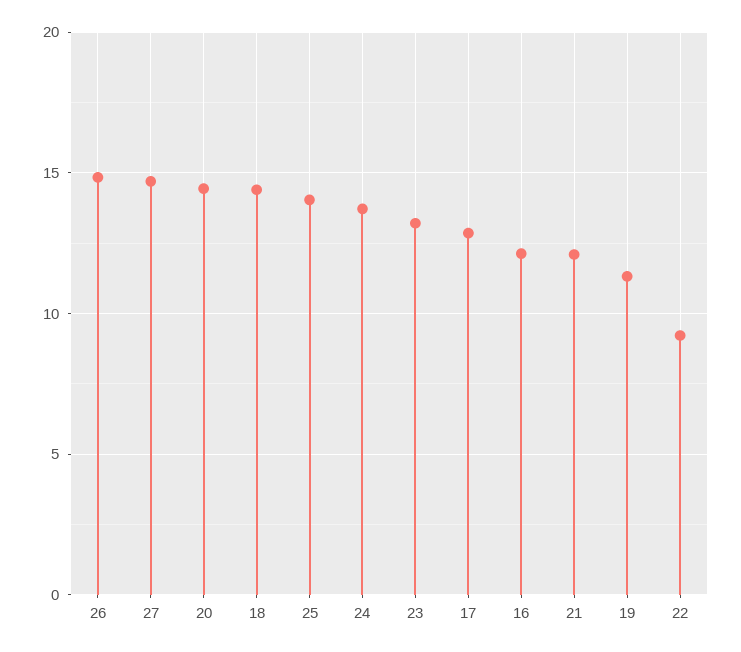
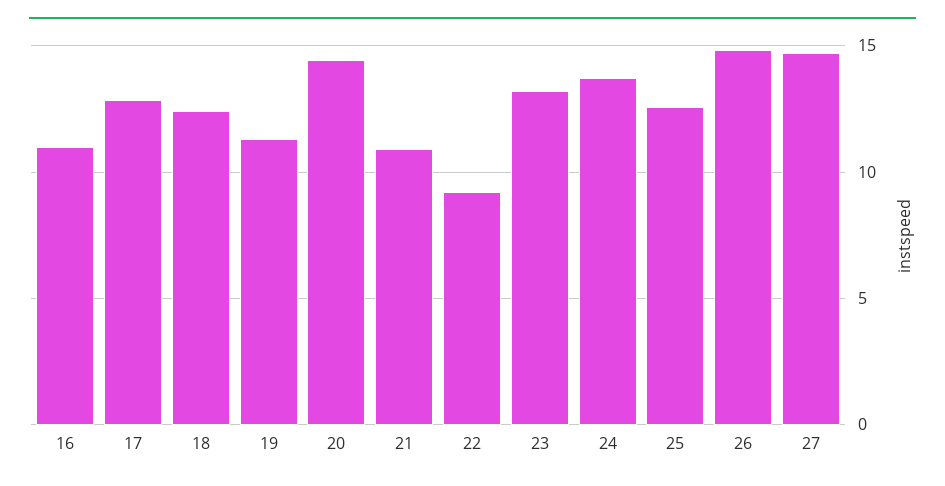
  {
    "26": 15,
    "27": 14.5,
    "20": 14.5,
-   "18": 14.5,
+   "18": 12.5,
-   "25": 14,
+   "25": 12.5,
    "24": 13.5,
    "23": 13,
    "17": 13,
-   "16": 12,
+   "16": 11,
-   "21": 12,
+   "21": 11,
    "19": 11.5,
    "22": 9
  }

